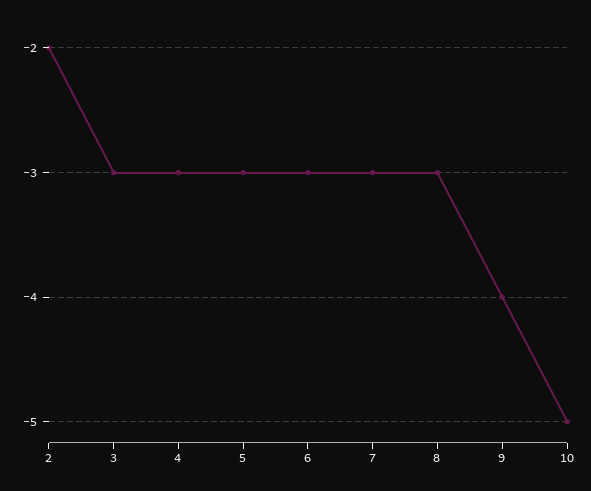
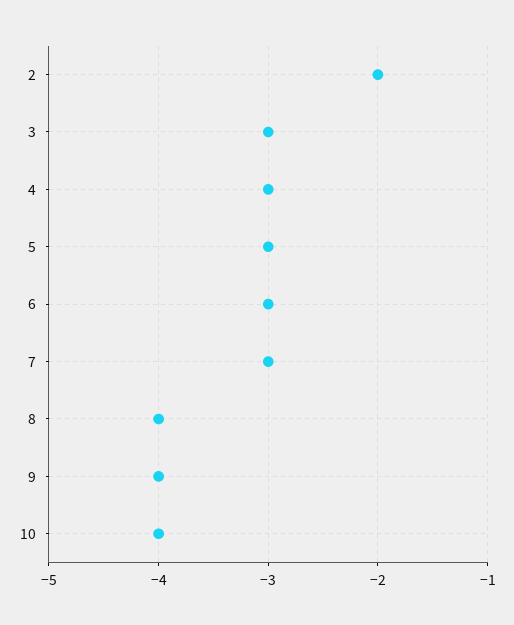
  {
    "2": -2,
    "3": -3,
    "4": -3,
    "5": -3,
    "6": -3,
    "7": -3,
-   "8": -3,
+   "8": -4,
    "9": -4,
-   "10": -5
+   "10": -4
  }

